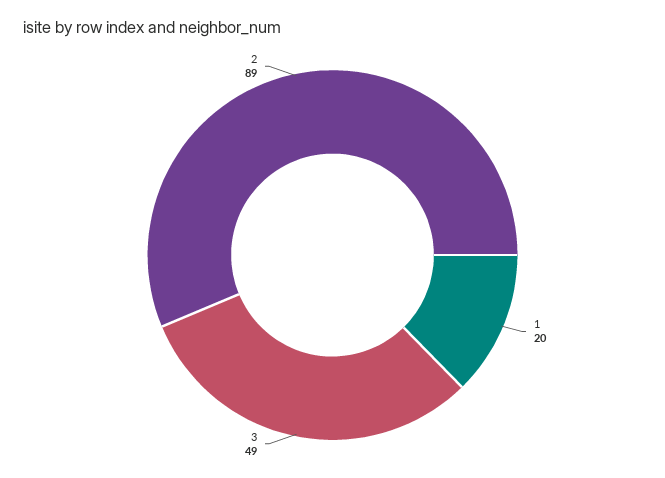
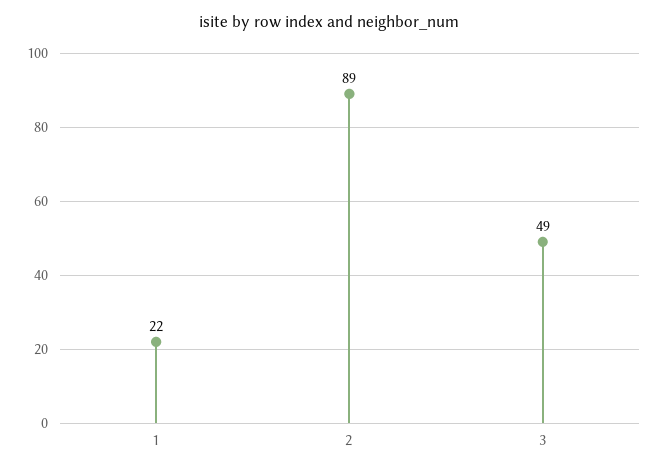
  {
-   "1": 20,
+   "1": 22,
    "3": 49,
    "2": 89
  }

